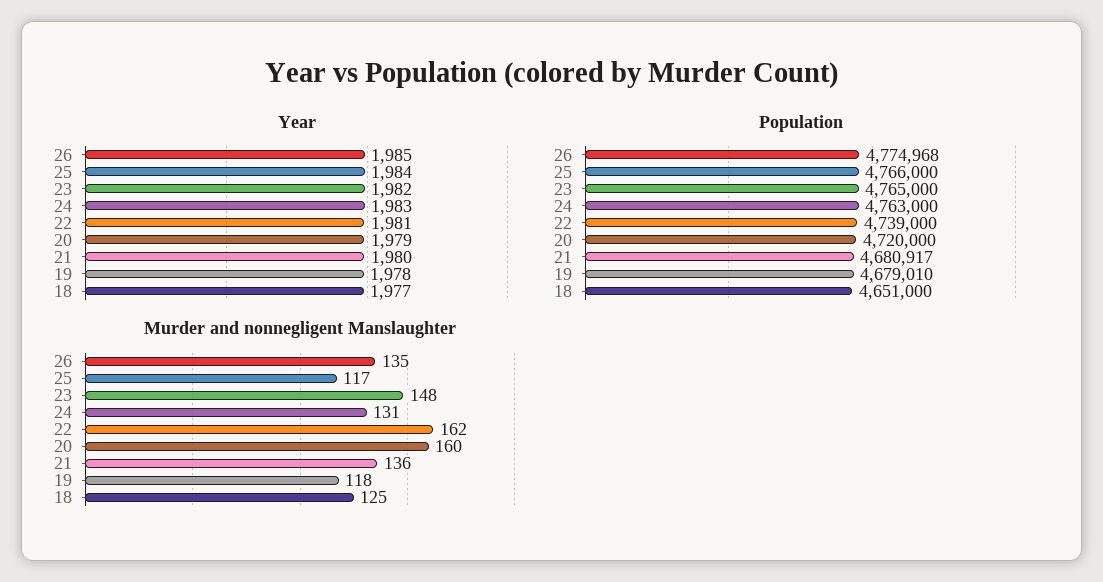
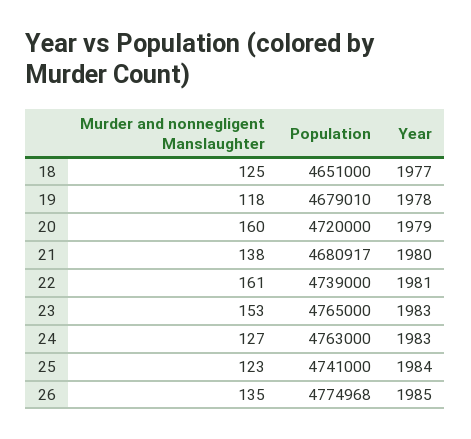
  {
    "Year": {
      "26": 1985,
      "25": 1984,
-     "23": 1982,
+     "23": 1983,
      "24": 1983,
      "22": 1981,
      "20": 1979,
      "21": 1980,
      "19": 1978,
      "18": 1977
    },
    "Population": {
      "26": 4774968,
-     "25": 4766000,
+     "25": 4741000,
      "23": 4765000,
      "24": 4763000,
      "22": 4739000,
      "20": 4720000,
      "21": 4680917,
      "19": 4679010,
      "18": 4651000
    },
    "Murder and nonnegligent Manslaughter": {
      "26": 135,
-     "25": 117,
+     "25": 123,
-     "23": 148,
+     "23": 153,
-     "24": 131,
+     "24": 127,
-     "22": 162,
+     "22": 161,
      "20": 160,
-     "21": 136,
+     "21": 138,
      "19": 118,
      "18": 125
    }
  }

